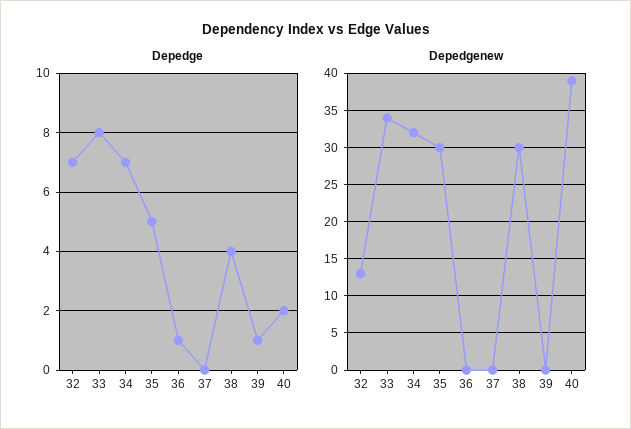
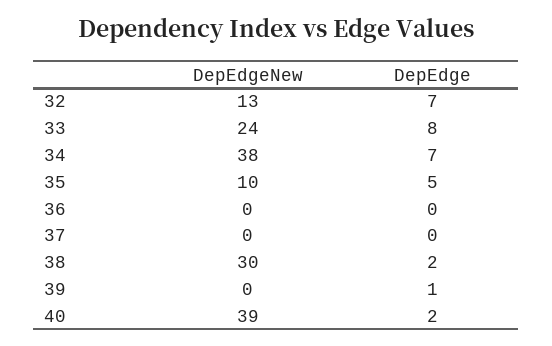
  {
    "Depedge": {
      "32": 7,
      "33": 8,
      "34": 7,
      "35": 5,
-     "36": 1,
+     "36": 0,
      "37": 0,
-     "38": 4,
+     "38": 2,
      "39": 1,
      "40": 2
    },
    "Depedgenew": {
      "32": 13,
-     "33": 34,
+     "33": 24,
-     "34": 32,
+     "34": 38,
-     "35": 30,
+     "35": 10,
      "36": 0,
      "37": 0,
      "38": 30,
      "39": 0,
      "40": 39
    }
  }

